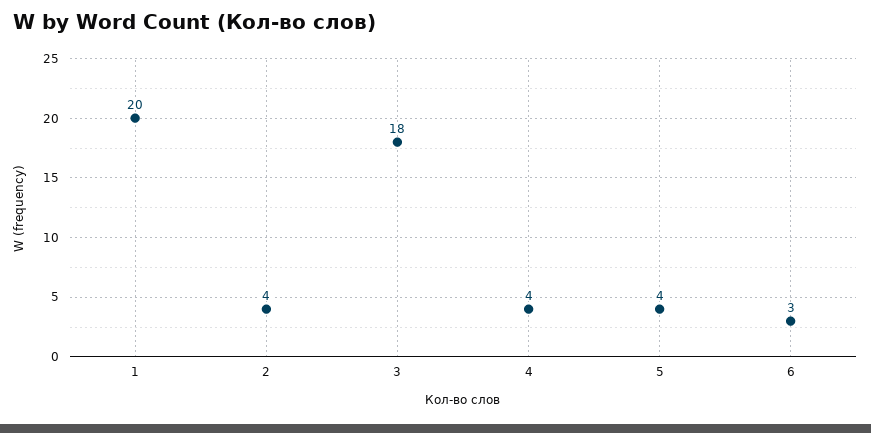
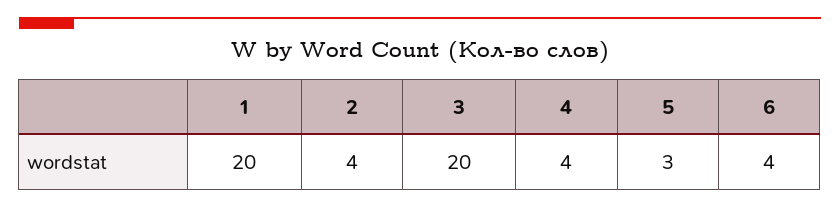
  {
    "1": 20,
    "2": 4,
-   "3": 18,
+   "3": 20,
    "4": 4,
-   "5": 4,
+   "5": 3,
-   "6": 3
+   "6": 4
  }

